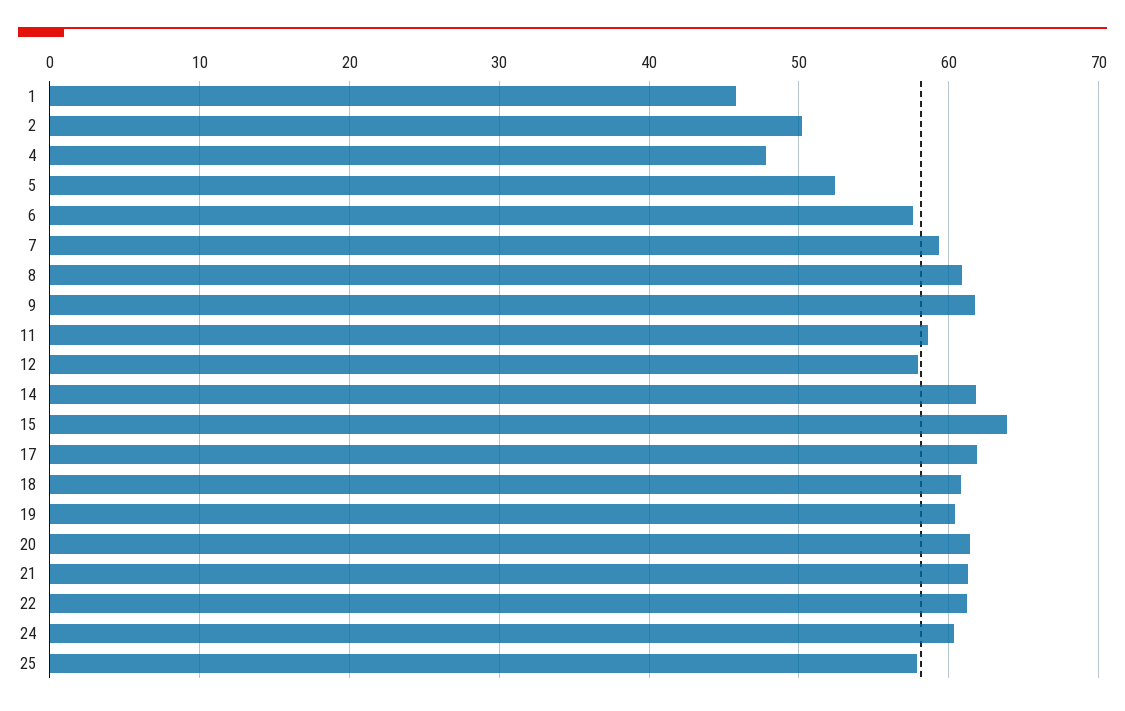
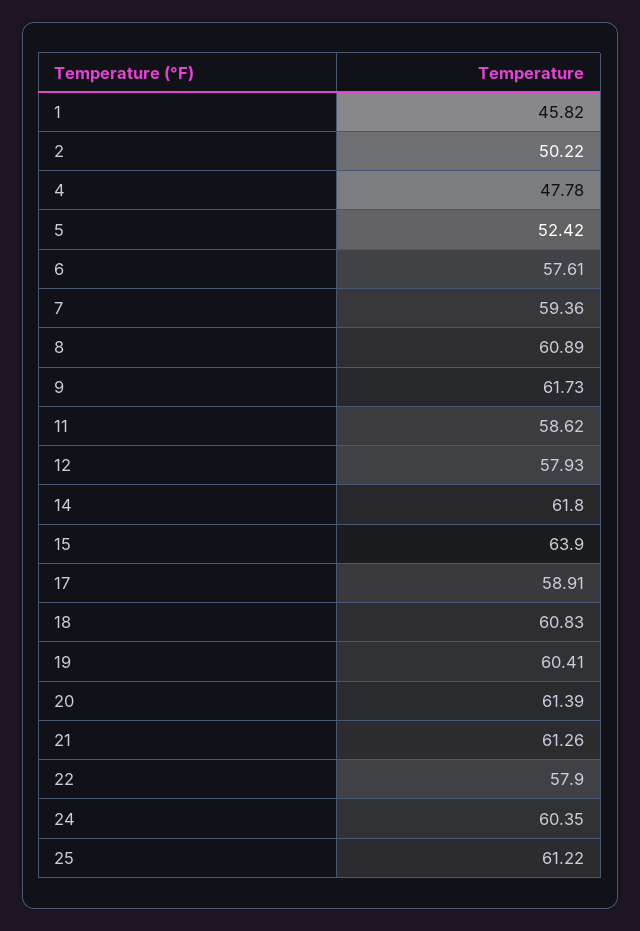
  {
    "1": 45.82,
    "2": 50.22,
    "4": 47.78,
    "5": 52.42,
    "6": 57.61,
    "7": 59.36,
    "8": 60.89,
    "9": 61.73,
    "11": 58.62,
    "12": 57.93,
    "14": 61.8,
    "15": 63.9,
-   "17": 62,
+   "17": 58.91,
    "18": 60.83,
    "19": 60.41,
    "20": 61.39,
    "21": 61.26,
-   "22": 61,
+   "22": 57.9,
    "24": 60.35,
-   "25": 58
+   "25": 61.22
  }

